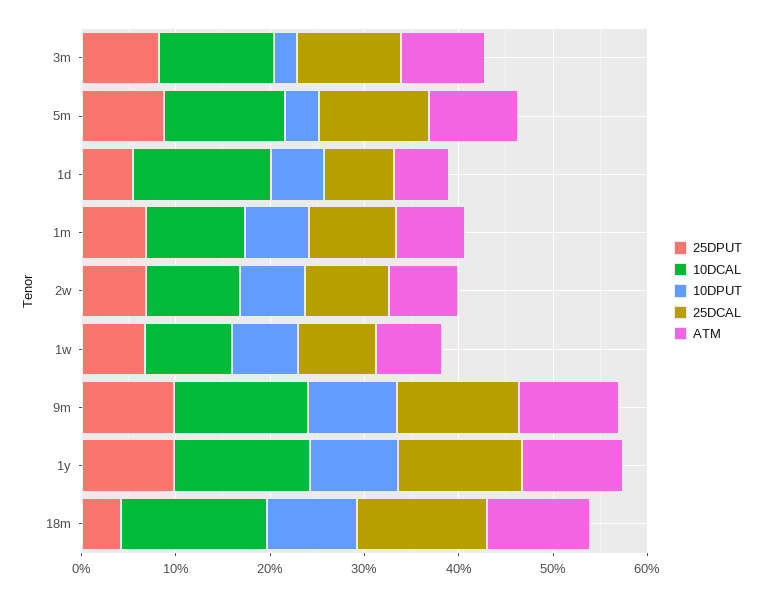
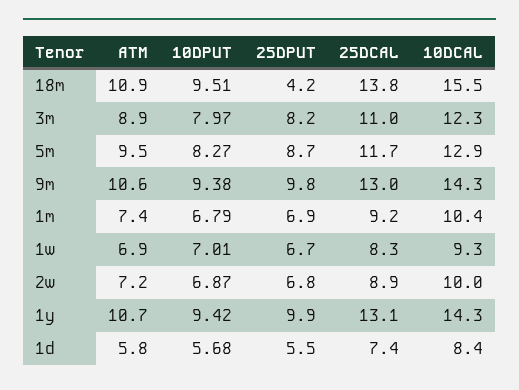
  {
    "25DPUT": {
      "3m": 8.2,
      "5m": 8.7,
      "1d": 5.5,
      "1m": 6.9,
      "2w": 6.8,
      "1w": 6.7,
      "9m": 9.8,
      "1y": 9.9,
      "18m": 4.2
    },
    "10DCAL": {
      "3m": 12.3,
      "5m": 12.9,
-     "1d": 14,
+     "1d": 8.4,
      "1m": 10.4,
      "2w": 10,
      "1w": 9.3,
      "9m": 14.3,
      "1y": 14.3,
      "18m": 15.5
    },
    "10DPUT": {
-     "3m": 2,
+     "3m": 7.97,
-     "5m": 4,
+     "5m": 8.27,
      "1d": 5.68,
      "1m": 6.79,
      "2w": 6.87,
      "1w": 7.01,
      "9m": 9.38,
      "1y": 9.42,
      "18m": 9.51
    },
    "25DCAL": {
      "3m": 11,
      "5m": 11.7,
      "1d": 7.4,
      "1m": 9.2,
      "2w": 8.9,
      "1w": 8.3,
      "9m": 13,
      "1y": 13.1,
      "18m": 13.8
    },
    "ATM": {
      "3m": 8.9,
      "5m": 9.5,
      "1d": 5.8,
      "1m": 7.4,
      "2w": 7.2,
      "1w": 6.9,
      "9m": 10.6,
      "1y": 10.7,
      "18m": 10.9
    }
  }

